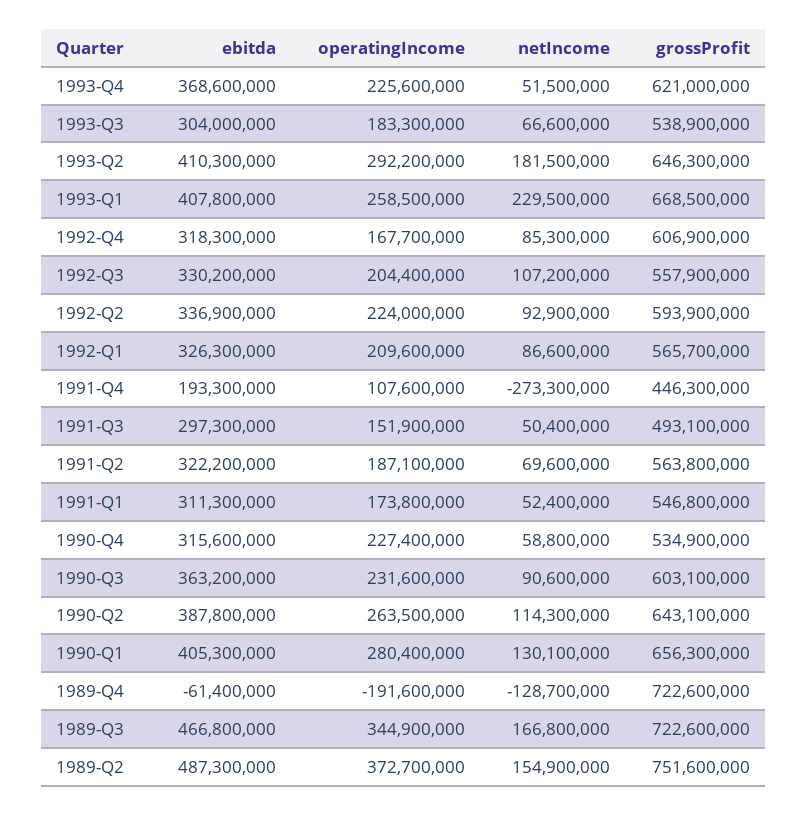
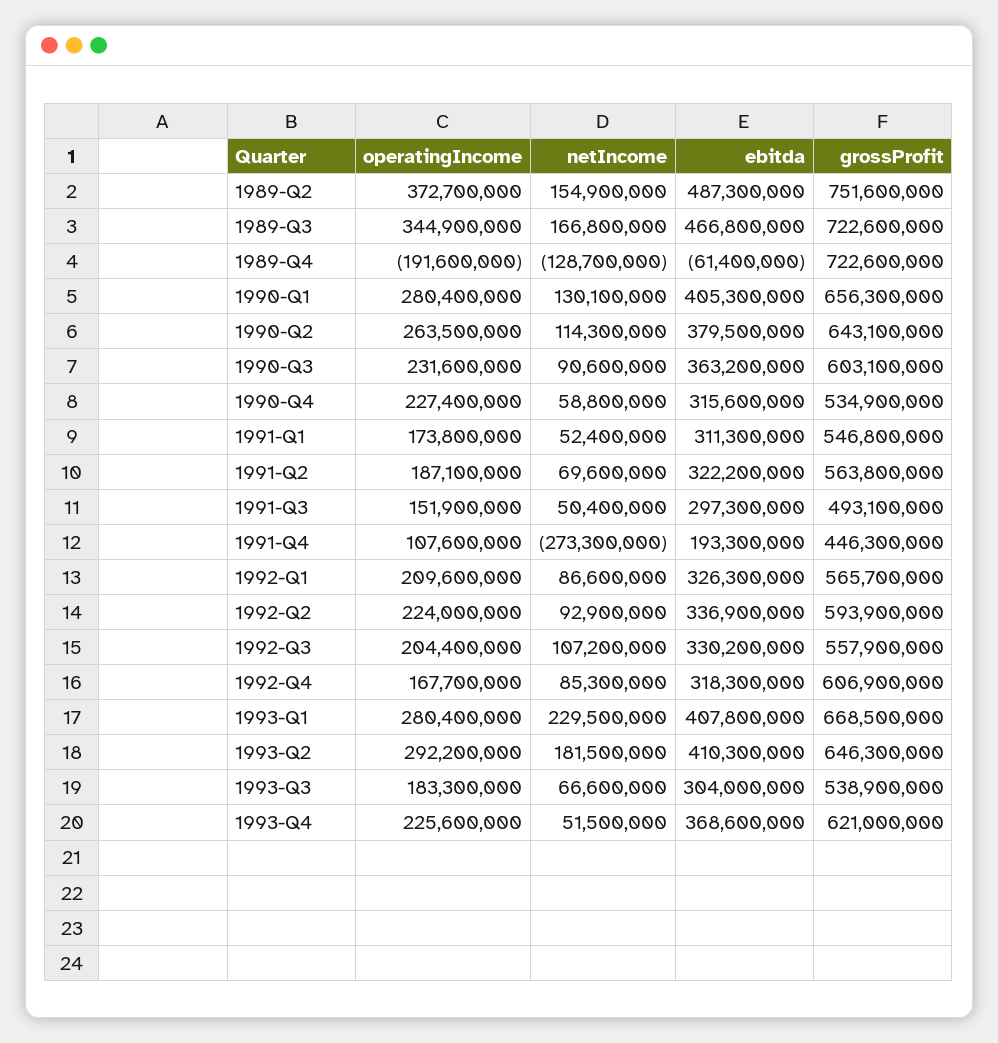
  {
    "ebitda": {
      "1993-Q4": 368600000,
      "1993-Q3": 304000000,
      "1993-Q2": 410300000,
      "1993-Q1": 407800000,
      "1992-Q4": 318300000,
      "1992-Q3": 330200000,
      "1992-Q2": 336900000,
      "1992-Q1": 326300000,
      "1991-Q4": 193300000,
      "1991-Q3": 297300000,
      "1991-Q2": 322200000,
      "1991-Q1": 311300000,
      "1990-Q4": 315600000,
      "1990-Q3": 363200000,
-     "1990-Q2": 387800000,
+     "1990-Q2": 379500000,
      "1990-Q1": 405300000,
      "1989-Q4": -61400000,
      "1989-Q3": 466800000,
      "1989-Q2": 487300000
    },
    "operatingIncome": {
      "1993-Q4": 225600000,
      "1993-Q3": 183300000,
      "1993-Q2": 292200000,
-     "1993-Q1": 258500000,
+     "1993-Q1": 280400000,
      "1992-Q4": 167700000,
      "1992-Q3": 204400000,
      "1992-Q2": 224000000,
      "1992-Q1": 209600000,
      "1991-Q4": 107600000,
      "1991-Q3": 151900000,
      "1991-Q2": 187100000,
      "1991-Q1": 173800000,
      "1990-Q4": 227400000,
      "1990-Q3": 231600000,
      "1990-Q2": 263500000,
      "1990-Q1": 280400000,
      "1989-Q4": -191600000,
      "1989-Q3": 344900000,
      "1989-Q2": 372700000
    },
    "netIncome": {
      "1993-Q4": 51500000,
      "1993-Q3": 66600000,
      "1993-Q2": 181500000,
      "1993-Q1": 229500000,
      "1992-Q4": 85300000,
      "1992-Q3": 107200000,
      "1992-Q2": 92900000,
      "1992-Q1": 86600000,
      "1991-Q4": -273300000,
      "1991-Q3": 50400000,
      "1991-Q2": 69600000,
      "1991-Q1": 52400000,
      "1990-Q4": 58800000,
      "1990-Q3": 90600000,
      "1990-Q2": 114300000,
      "1990-Q1": 130100000,
      "1989-Q4": -128700000,
      "1989-Q3": 166800000,
      "1989-Q2": 154900000
    },
    "grossProfit": {
      "1993-Q4": 621000000,
      "1993-Q3": 538900000,
      "1993-Q2": 646300000,
      "1993-Q1": 668500000,
      "1992-Q4": 606900000,
      "1992-Q3": 557900000,
      "1992-Q2": 593900000,
      "1992-Q1": 565700000,
      "1991-Q4": 446300000,
      "1991-Q3": 493100000,
      "1991-Q2": 563800000,
      "1991-Q1": 546800000,
      "1990-Q4": 534900000,
      "1990-Q3": 603100000,
      "1990-Q2": 643100000,
      "1990-Q1": 656300000,
      "1989-Q4": 722600000,
      "1989-Q3": 722600000,
      "1989-Q2": 751600000
    }
  }

